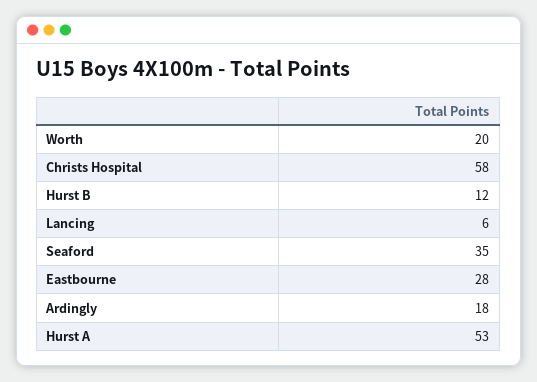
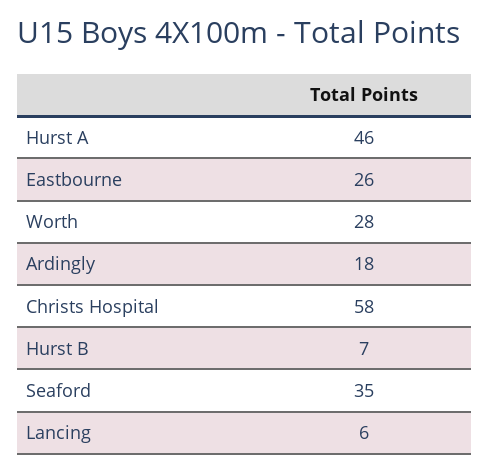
  {
-   "Worth": 20,
+   "Worth": 28,
    "Christs Hospital": 58,
-   "Hurst B": 12,
+   "Hurst B": 7,
    "Lancing": 6,
    "Seaford": 35,
-   "Eastbourne": 28,
+   "Eastbourne": 26,
    "Ardingly": 18,
-   "Hurst A": 53
+   "Hurst A": 46
  }

